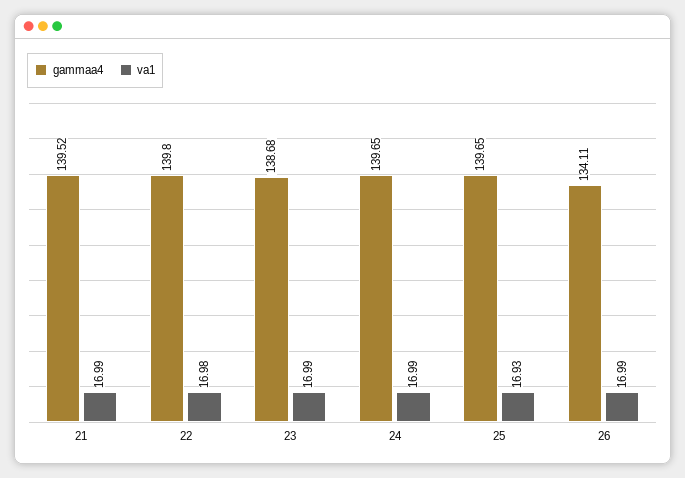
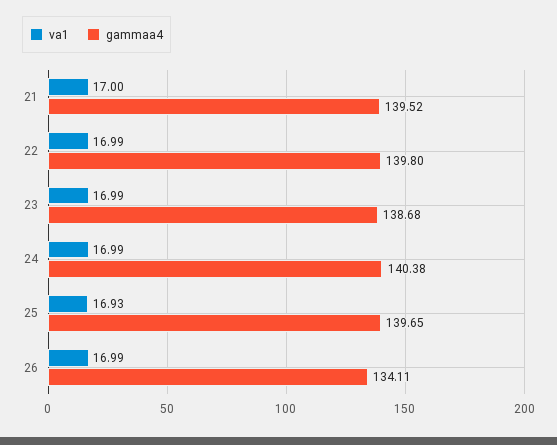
  {
    "gammaa4": {
      "21": 139.52,
      "22": 139.8,
      "23": 138.68,
-     "24": 139.65,
+     "24": 140.38,
      "25": 139.65,
      "26": 134.11
    },
    "va1": {
-     "21": 16.99,
+     "21": 17,
-     "22": 16.98,
+     "22": 16.99,
      "23": 16.99,
      "24": 16.99,
      "25": 16.93,
      "26": 16.99
    }
  }

